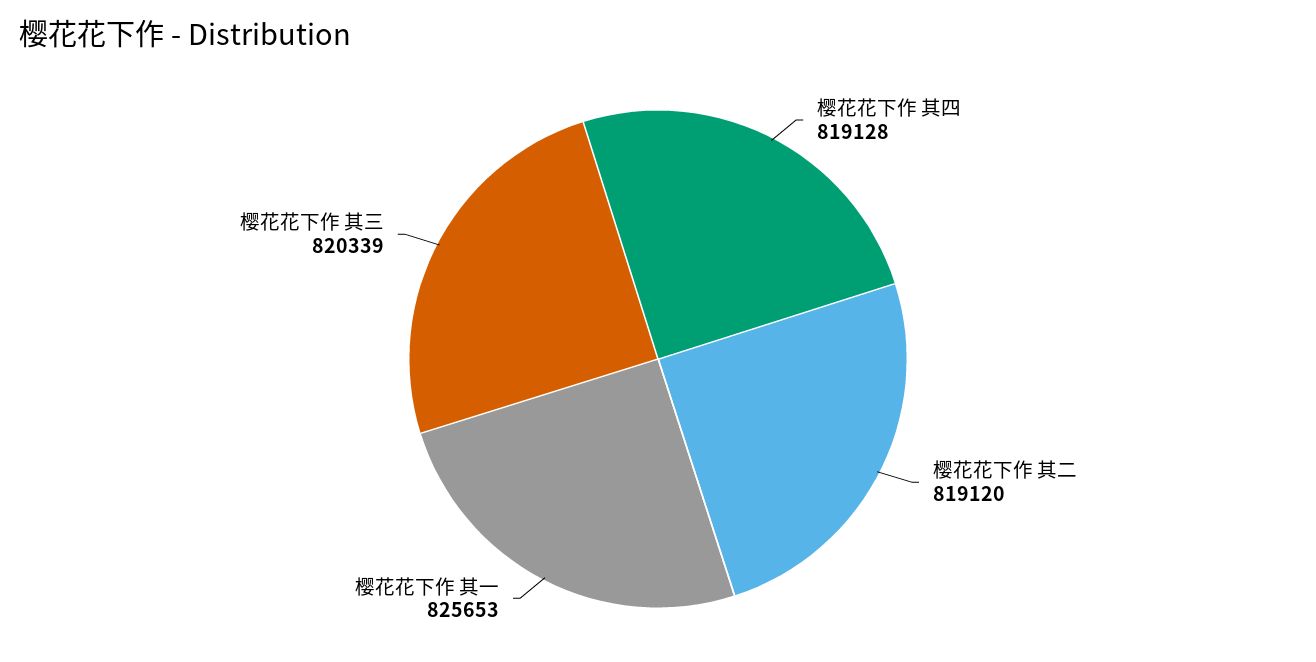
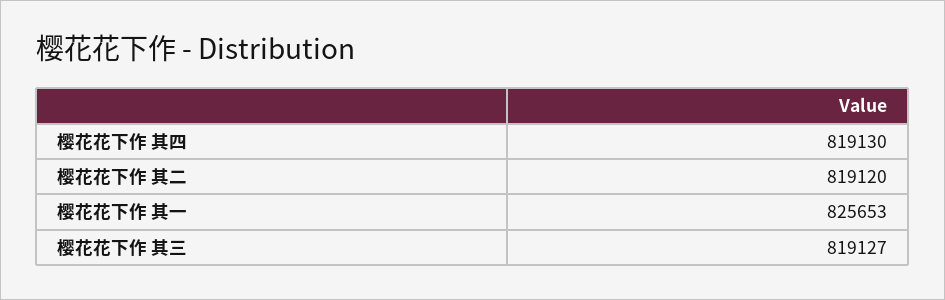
  {
-   "樱花花下作 其四": 819128,
+   "樱花花下作 其四": 819130,
    "樱花花下作 其二": 819120,
    "樱花花下作 其一": 825653,
-   "樱花花下作 其三": 820339
+   "樱花花下作 其三": 819127
  }

